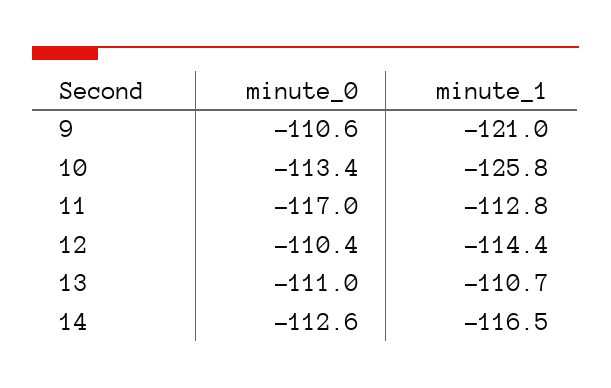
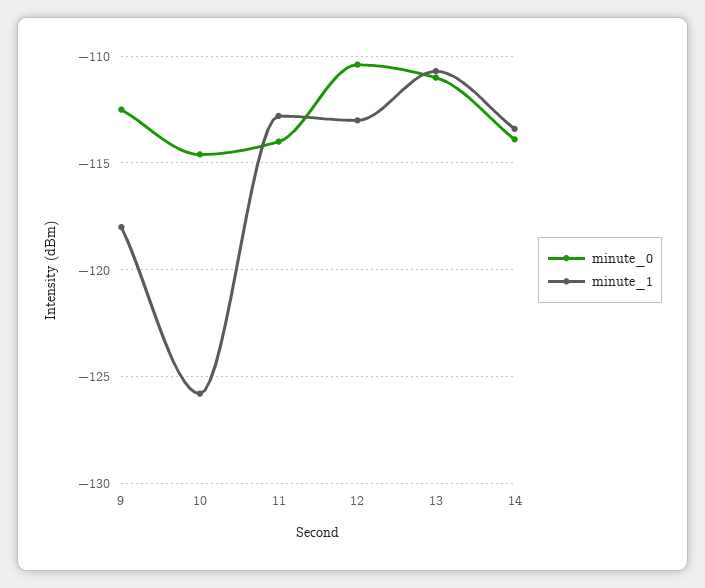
  {
    "minute_0": {
-     "9": -110.6,
+     "9": -112.5,
-     "10": -113.4,
+     "10": -114.5,
-     "11": -117,
+     "11": -114,
      "12": -110.4,
      "13": -111,
-     "14": -112.6
+     "14": -114
    },
    "minute_1": {
-     "9": -121,
+     "9": -118,
      "10": -125.8,
      "11": -112.8,
-     "12": -114.4,
+     "12": -113,
      "13": -110.7,
-     "14": -116.5
+     "14": -113.5
    }
  }

